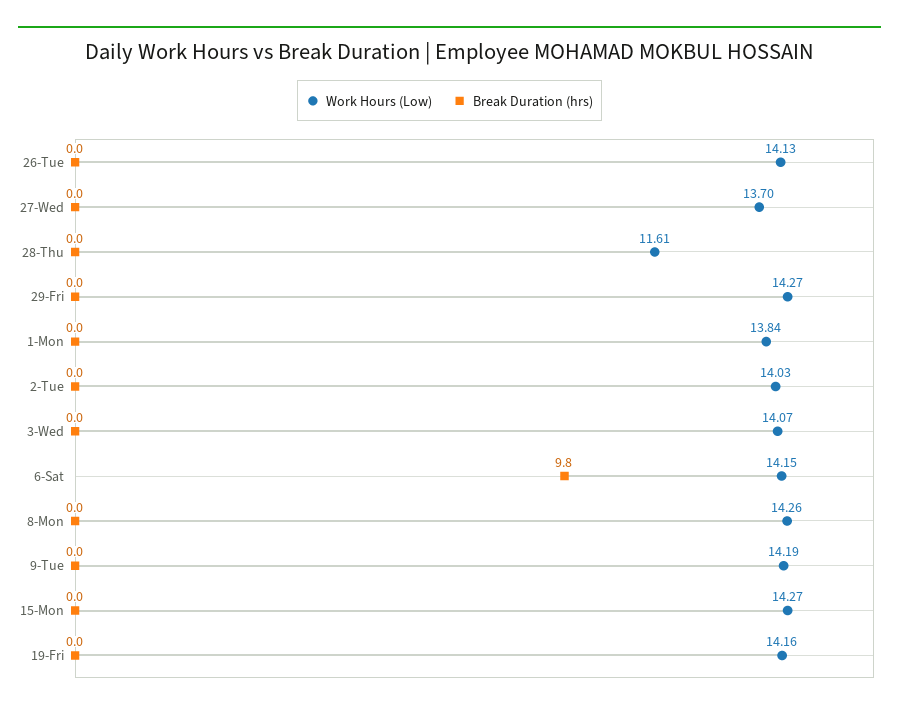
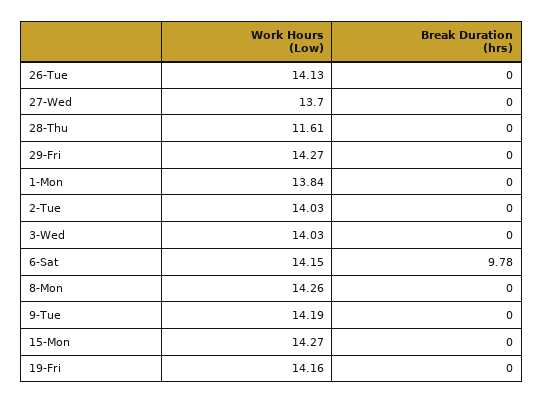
  {
    "Work Hours (Low)": {
      "26-Tue": 14.13,
      "27-Wed": 13.7,
      "28-Thu": 11.61,
      "29-Fri": 14.27,
      "1-Mon": 13.84,
      "2-Tue": 14.03,
-     "3-Wed": 14.07,
+     "3-Wed": 14.03,
      "6-Sat": 14.15,
      "8-Mon": 14.26,
      "9-Tue": 14.19,
      "15-Mon": 14.27,
      "19-Fri": 14.16
    },
    "Break Duration (hrs)": {
      "26-Tue": 0,
      "27-Wed": 0,
      "28-Thu": 0,
      "29-Fri": 0,
      "1-Mon": 0,
      "2-Tue": 0,
      "3-Wed": 0,
      "6-Sat": 9.78,
      "8-Mon": 0,
      "9-Tue": 0,
      "15-Mon": 0,
      "19-Fri": 0
    }
  }

